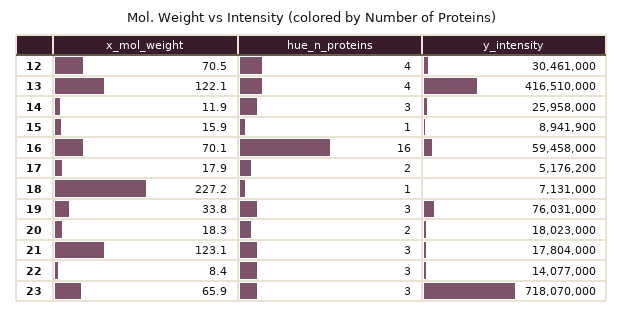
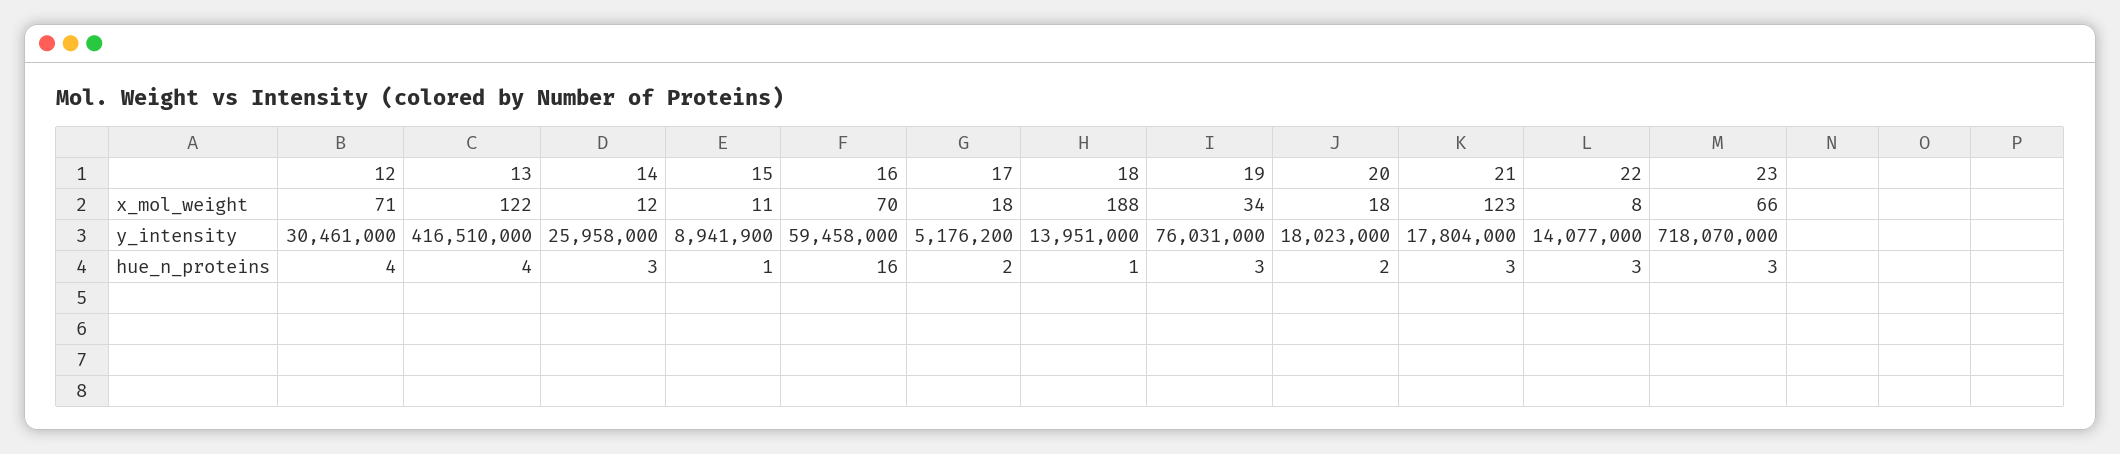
  {
    "x_mol_weight": {
      "12": 70.5,
      "13": 122.1,
      "14": 11.9,
-     "15": 15.9,
+     "15": 11,
      "16": 70.1,
      "17": 17.9,
-     "18": 227.2,
+     "18": 188,
      "19": 33.8,
      "20": 18.3,
      "21": 123.1,
      "22": 8.4,
      "23": 65.9
    },
    "hue_n_proteins": {
      "12": 4,
      "13": 4,
      "14": 3,
      "15": 1,
      "16": 16,
      "17": 2,
      "18": 1,
      "19": 3,
      "20": 2,
      "21": 3,
      "22": 3,
      "23": 3
    },
    "y_intensity": {
      "12": 30461000,
      "13": 416510000,
      "14": 25958000,
      "15": 8941900,
      "16": 59458000,
      "17": 5176200,
-     "18": 7131000,
+     "18": 13951000,
      "19": 76031000,
      "20": 18023000,
      "21": 17804000,
      "22": 14077000,
      "23": 718070000
    }
  }

